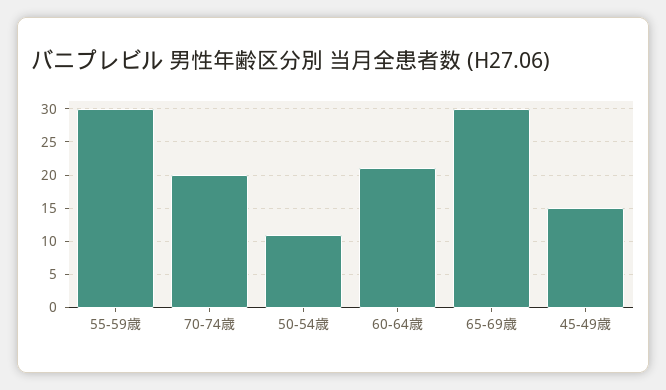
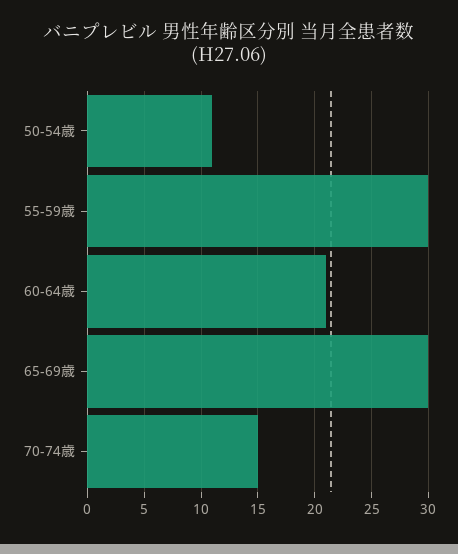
  {
    "55-59歳": 30,
-   "70-74歳": 20,
+   "70-74歳": 15,
    "50-54歳": 11,
    "60-64歳": 21,
-   "65-69歳": 30,
+   "65-69歳": 30
-   "45-49歳": 15
  }

